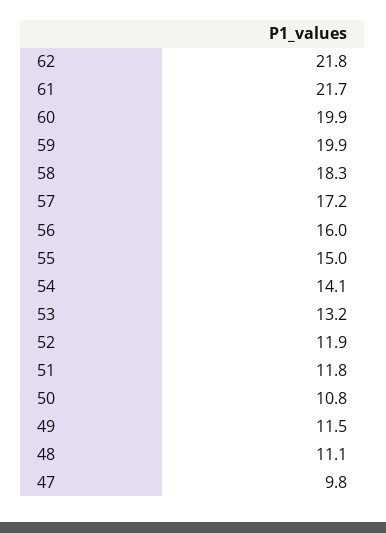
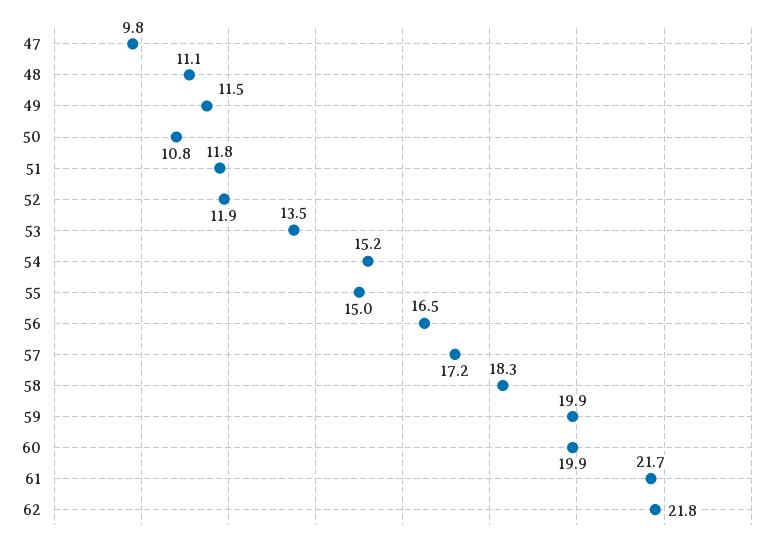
  {
    "62": 21.8,
    "61": 21.7,
    "60": 19.9,
    "59": 19.9,
    "58": 18.3,
    "57": 17.2,
-   "56": 16,
+   "56": 16.5,
    "55": 15,
-   "54": 14.1,
+   "54": 15.2,
-   "53": 13.2,
+   "53": 13.5,
    "52": 11.9,
    "51": 11.8,
    "50": 10.8,
    "49": 11.5,
    "48": 11.1,
    "47": 9.8
  }

